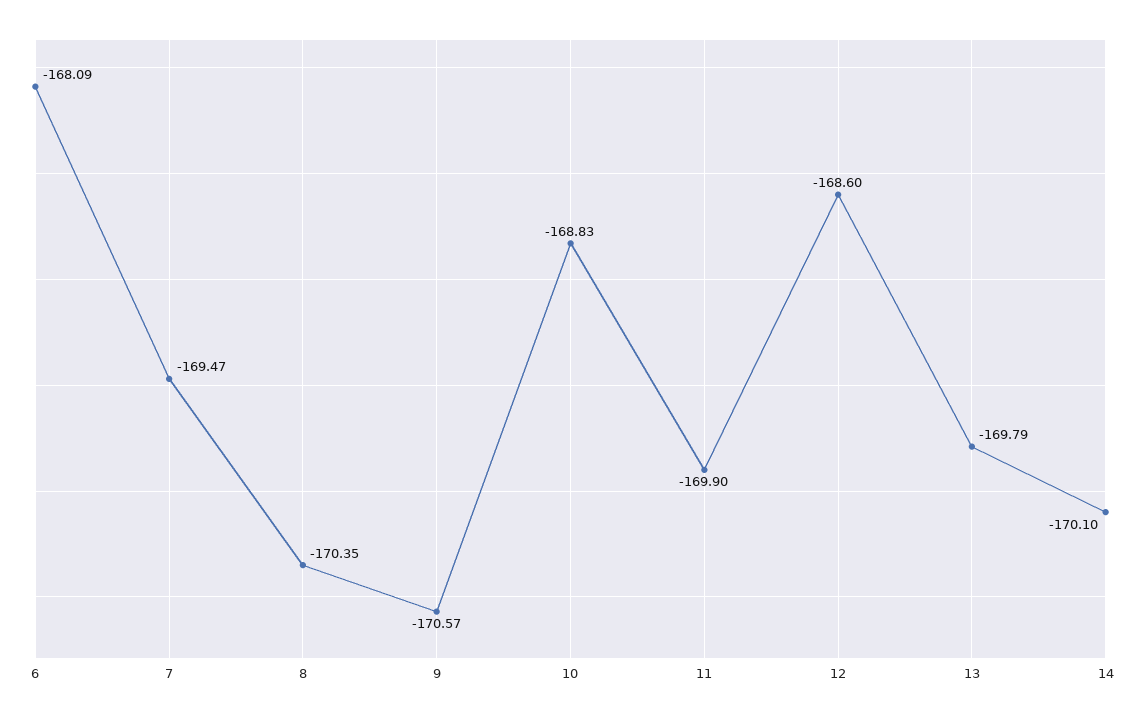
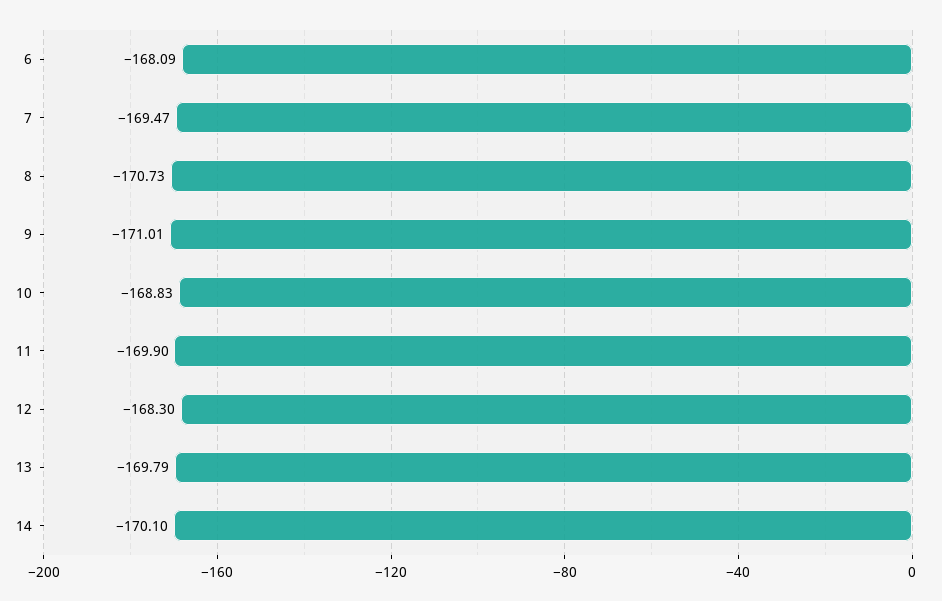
  {
    "6": -168.09,
    "7": -169.47,
-   "8": -170.35,
+   "8": -170.73,
-   "9": -170.57,
+   "9": -171.01,
    "10": -168.83,
    "11": -169.9,
-   "12": -168.6,
+   "12": -168.3,
    "13": -169.79,
    "14": -170.1
  }

